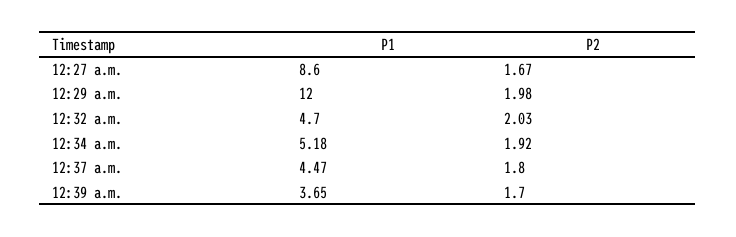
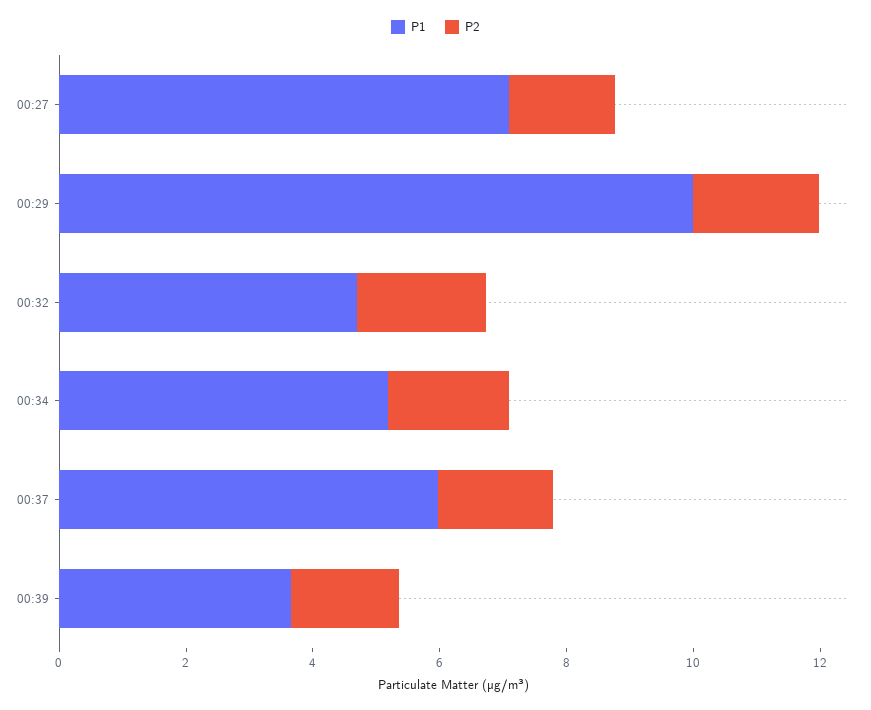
  {
    "P1": {
-     "12:27 a.m.": 8.6,
+     "12:27 a.m.": 7,
-     "12:29 a.m.": 12,
+     "12:29 a.m.": 10,
      "12:32 a.m.": 4.7,
      "12:34 a.m.": 5.18,
-     "12:37 a.m.": 4.47,
+     "12:37 a.m.": 6,
      "12:39 a.m.": 3.65
    },
    "P2": {
      "12:27 a.m.": 1.67,
      "12:29 a.m.": 1.98,
      "12:32 a.m.": 2.03,
      "12:34 a.m.": 1.92,
      "12:37 a.m.": 1.8,
      "12:39 a.m.": 1.7
    }
  }

